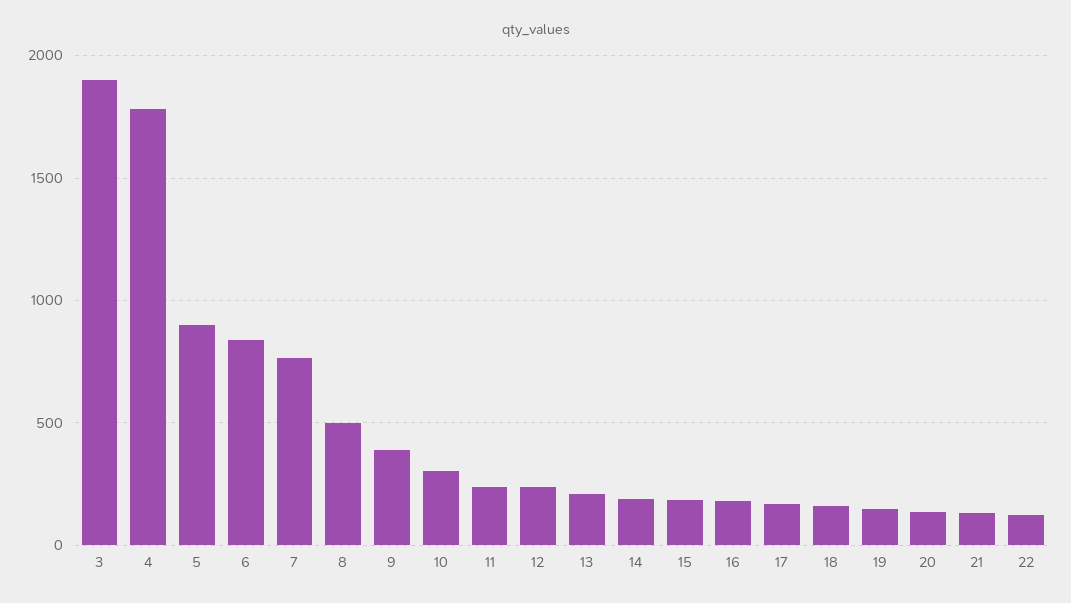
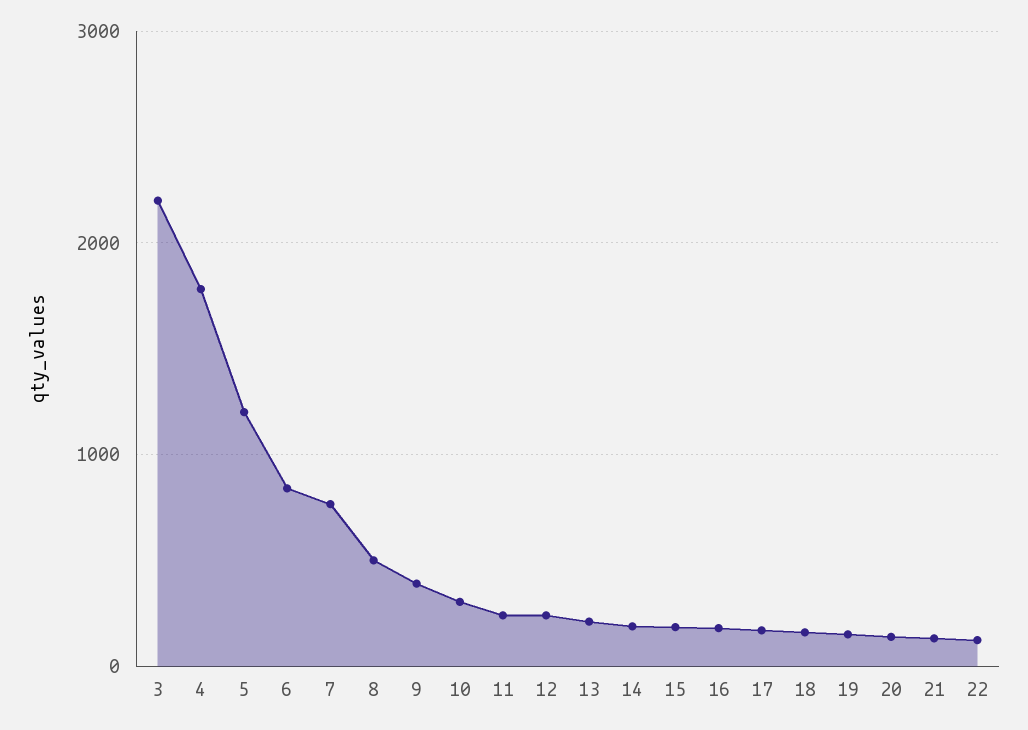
  {
-   "3": 1900,
+   "3": 2200,
    "4": 1800,
-   "5": 900,
+   "5": 1200,
    "6": 850,
    "7": 750,
    "8": 500,
    "9": 400,
    "10": 300,
    "11": 250,
    "12": 250,
    "13": 200,
    "14": 200,
    "15": 200,
    "16": 200,
    "17": 150,
    "18": 150,
    "19": 150,
    "20": 150,
    "21": 150,
    "22": 100
  }

